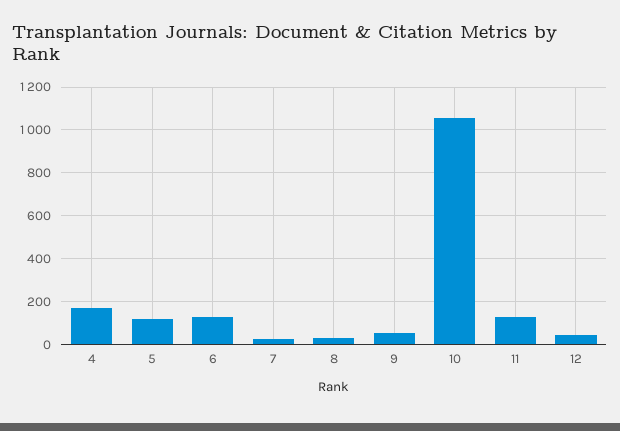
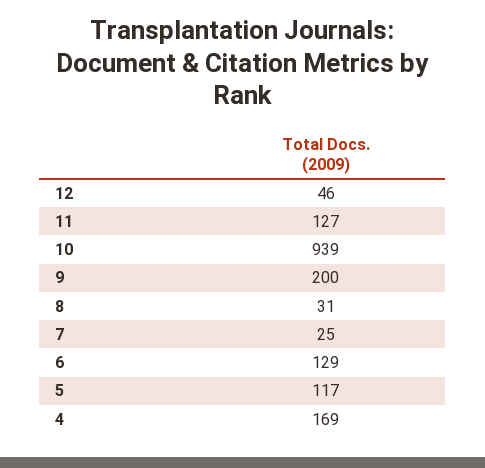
  {
    "4": 169,
    "5": 117,
    "6": 129,
    "7": 25,
    "8": 31,
-   "9": 50,
+   "9": 200,
-   "10": 1050,
+   "10": 939,
    "11": 127,
    "12": 46
  }

